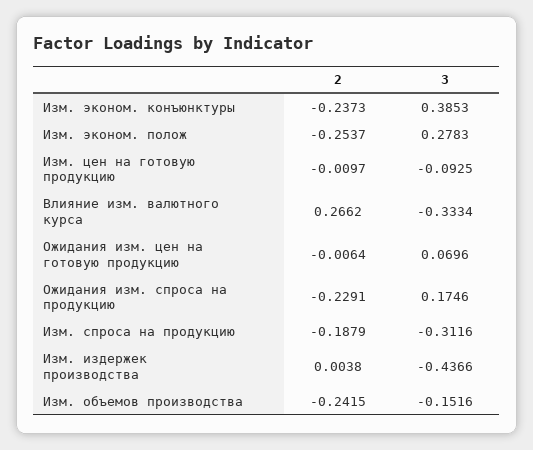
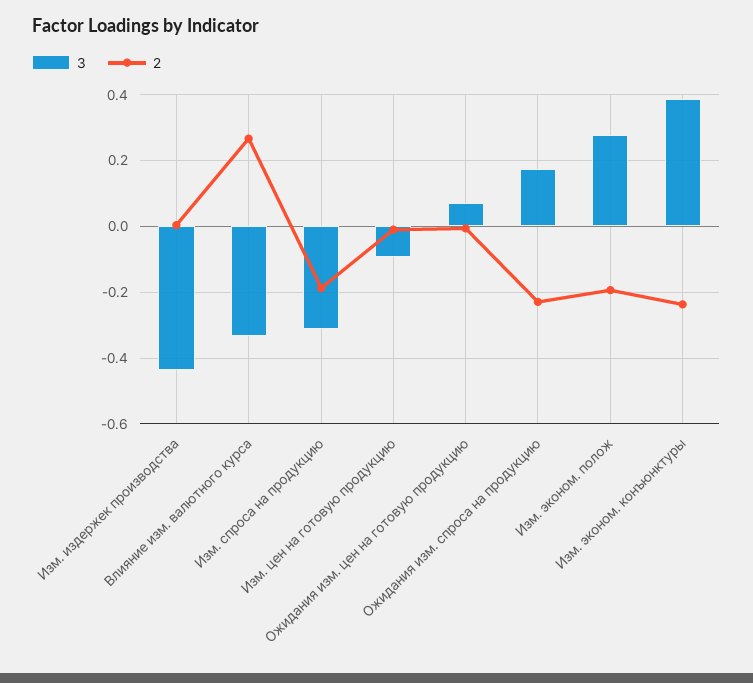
  {
    "2": {
      "Изм. эконом. конъюнктуры": -0.2373,
-     "Изм. эконом. полож": -0.2537,
+     "Изм. эконом. полож": -0.2,
      "Изм. цен на готовую продукцию": -0.0097,
      "Влияние изм. валютного курса": 0.2662,
      "Ожидания изм. цен на готовую продукцию": -0.0064,
      "Ожидания изм. спроса на продукцию": -0.2291,
      "Изм. спроса на продукцию": -0.1879,
-     "Изм. издержек производства": 0.0038,
+     "Изм. издержек производства": 0.0038
-     "Изм. объемов производства": -0.2415
    },
    "3": {
      "Изм. эконом. конъюнктуры": 0.3853,
      "Изм. эконом. полож": 0.2783,
      "Изм. цен на готовую продукцию": -0.0925,
      "Влияние изм. валютного курса": -0.3334,
      "Ожидания изм. цен на готовую продукцию": 0.0696,
      "Ожидания изм. спроса на продукцию": 0.1746,
      "Изм. спроса на продукцию": -0.3116,
-     "Изм. издержек производства": -0.4366,
+     "Изм. издержек производства": -0.4366
-     "Изм. объемов производства": -0.1516
    }
  }

